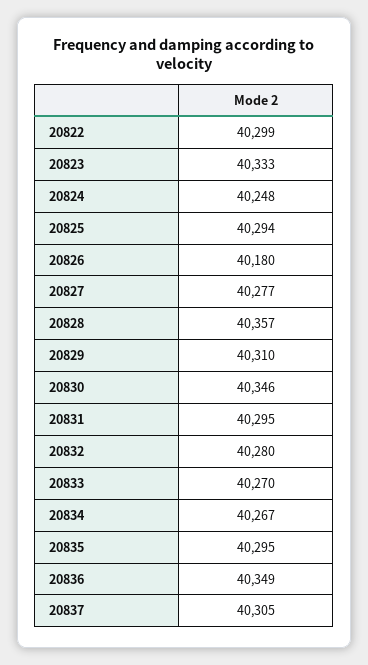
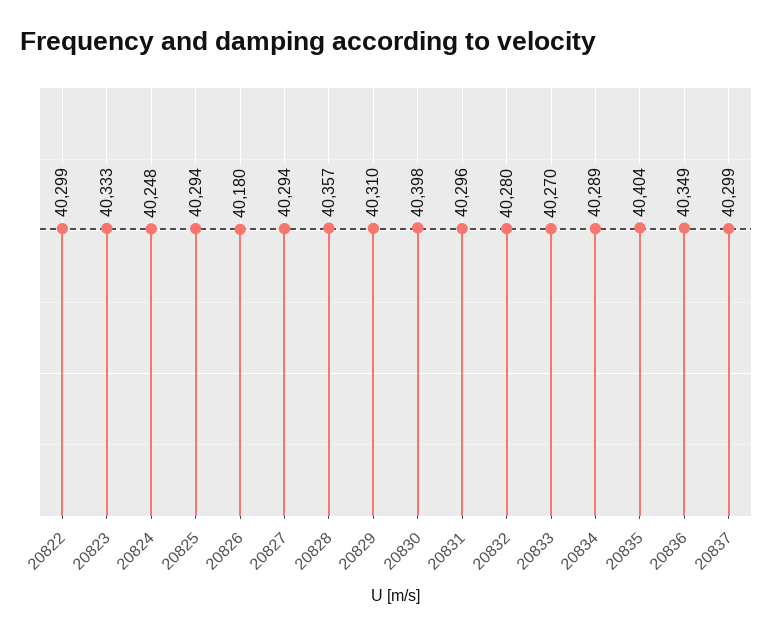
  {
    "20822": 40299,
    "20823": 40333,
    "20824": 40248,
    "20825": 40294,
    "20826": 40180,
-   "20827": 40277,
+   "20827": 40294,
    "20828": 40357,
    "20829": 40310,
-   "20830": 40346,
+   "20830": 40398,
-   "20831": 40295,
+   "20831": 40296,
    "20832": 40280,
    "20833": 40270,
-   "20834": 40267,
+   "20834": 40289,
-   "20835": 40295,
+   "20835": 40404,
    "20836": 40349,
-   "20837": 40305
+   "20837": 40299
  }

